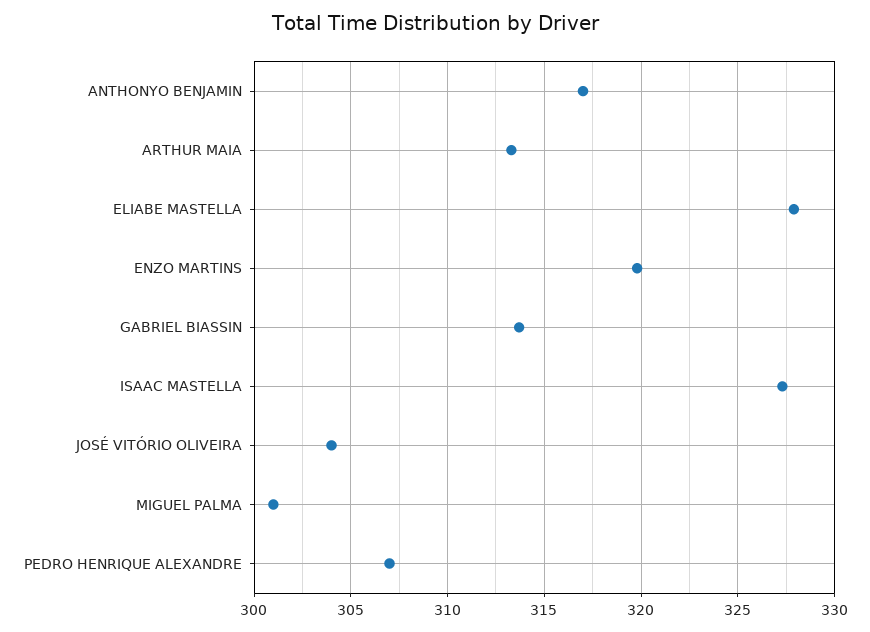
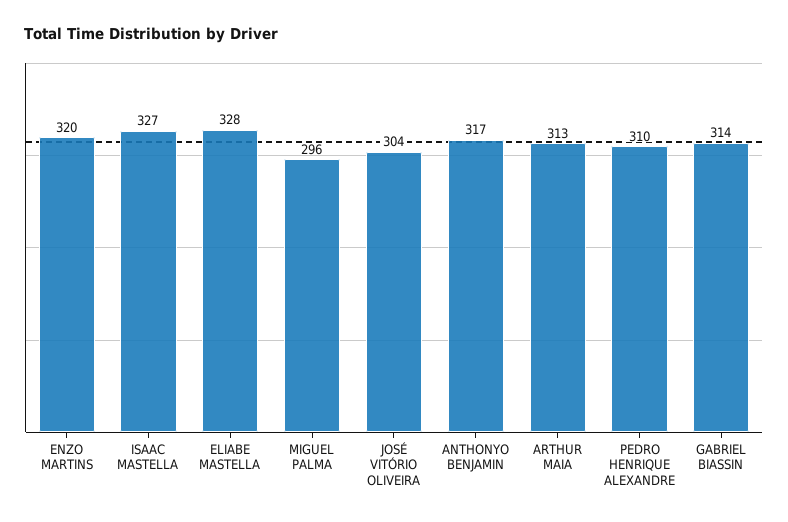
  {
    "ANTHONYO BENJAMIN": 317,
    "ARTHUR MAIA": 313,
    "ELIABE MASTELLA": 328,
    "ENZO MARTINS": 320,
    "GABRIEL BIASSIN": 314,
    "ISAAC MASTELLA": 327,
    "JOSÉ VITÓRIO OLIVEIRA": 304,
-   "MIGUEL PALMA": 301,
+   "MIGUEL PALMA": 296,
-   "PEDRO HENRIQUE ALEXANDRE": 307
+   "PEDRO HENRIQUE ALEXANDRE": 310
  }

